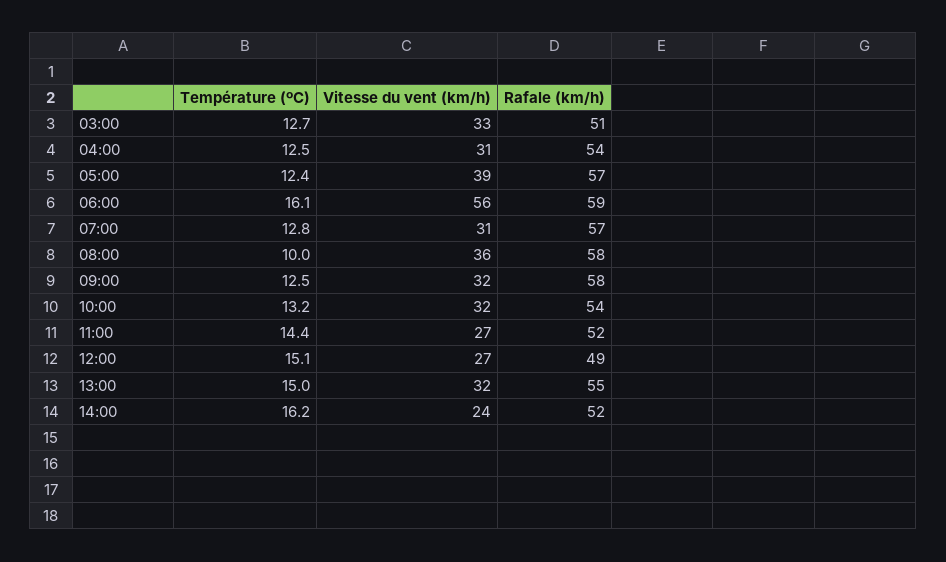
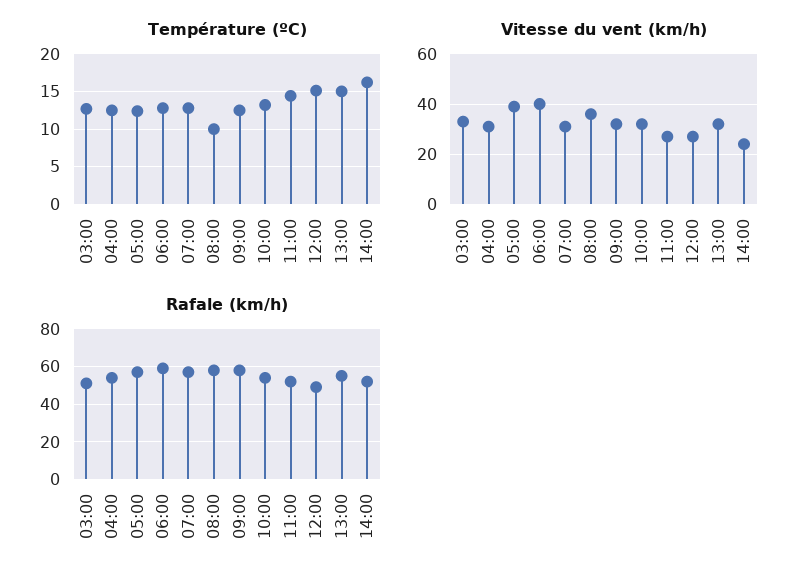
  {
    "Température (ºC)": {
      "03:00": 12.7,
      "04:00": 12.5,
      "05:00": 12.4,
-     "06:00": 16.1,
+     "06:00": 13,
      "07:00": 12.8,
      "08:00": 10,
      "09:00": 12.5,
      "10:00": 13.2,
      "11:00": 14.4,
      "12:00": 15.1,
      "13:00": 15,
      "14:00": 16.2
    },
    "Vitesse du vent (km/h)": {
      "03:00": 33,
      "04:00": 31,
      "05:00": 39,
-     "06:00": 56,
+     "06:00": 40,
      "07:00": 31,
      "08:00": 36,
      "09:00": 32,
      "10:00": 32,
      "11:00": 27,
      "12:00": 27,
      "13:00": 32,
      "14:00": 24
    },
    "Rafale (km/h)": {
      "03:00": 51,
      "04:00": 54,
      "05:00": 57,
      "06:00": 59,
      "07:00": 57,
      "08:00": 58,
      "09:00": 58,
      "10:00": 54,
      "11:00": 52,
      "12:00": 49,
      "13:00": 55,
      "14:00": 52
    }
  }

